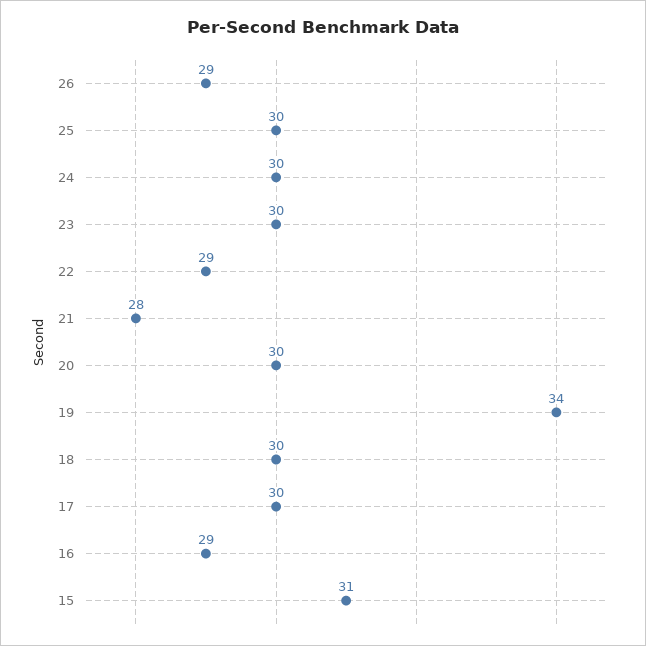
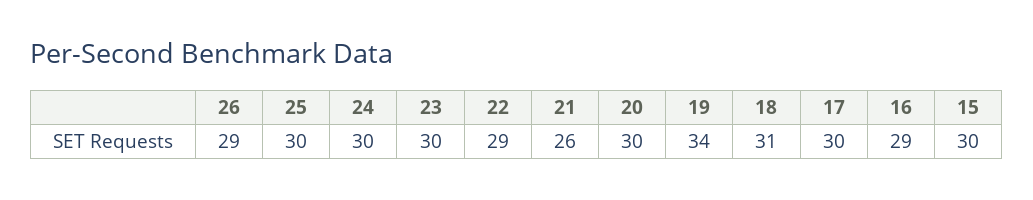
  {
    "26": 29,
    "25": 30,
    "24": 30,
    "23": 30,
    "22": 29,
-   "21": 28,
+   "21": 26,
    "20": 30,
    "19": 34,
-   "18": 30,
+   "18": 31,
    "17": 30,
    "16": 29,
-   "15": 31
+   "15": 30
  }

